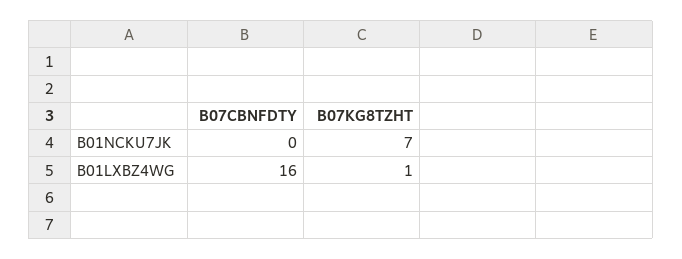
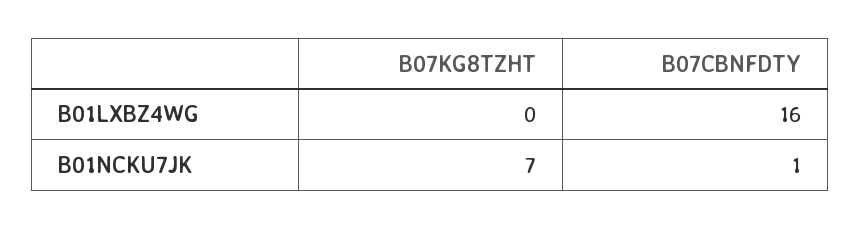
  {
    "B07CBNFDTY": {
-     "B01NCKU7JK": 0,
+     "B01NCKU7JK": 1,
      "B01LXBZ4WG": 16
    },
    "B07KG8TZHT": {
      "B01NCKU7JK": 7,
-     "B01LXBZ4WG": 1
+     "B01LXBZ4WG": 0
    }
  }

